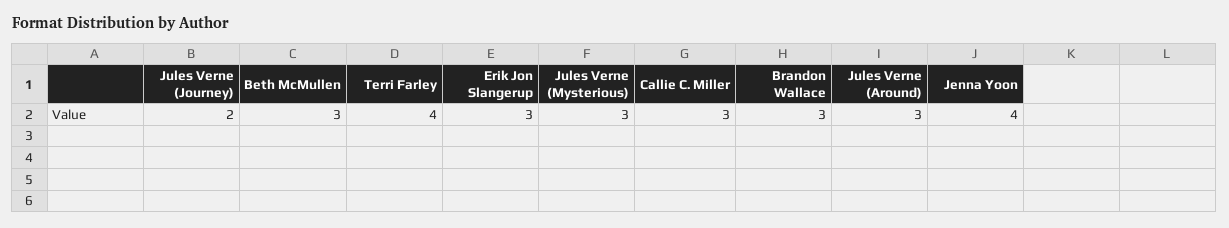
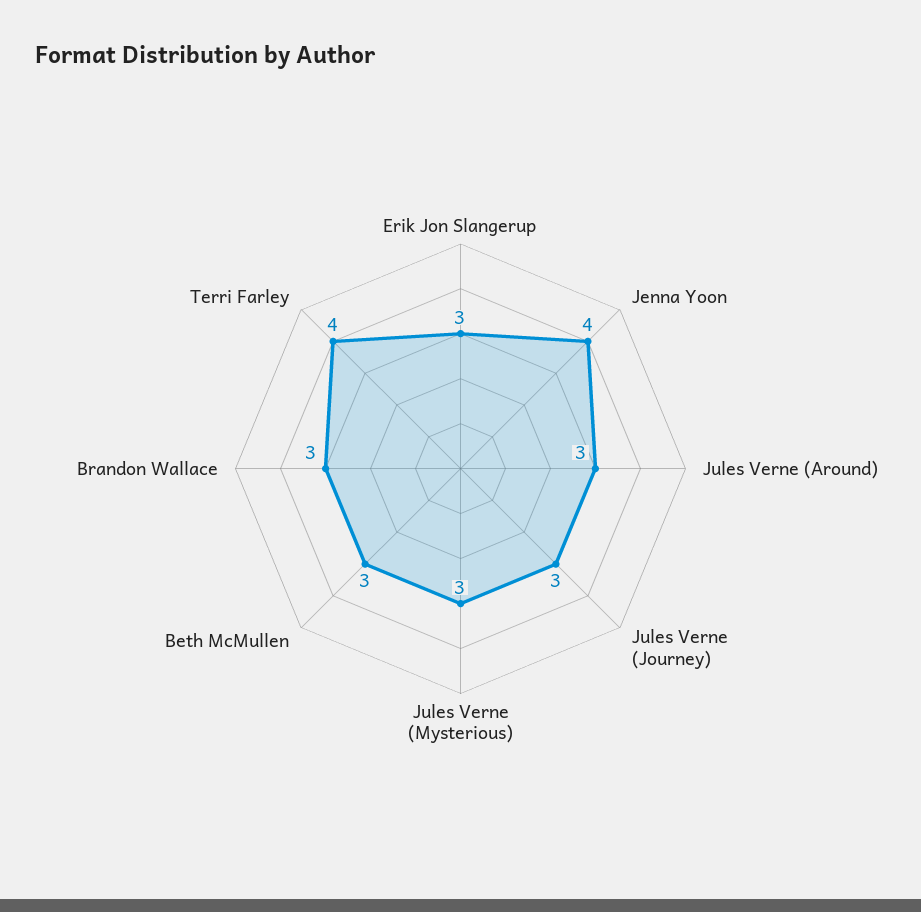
  {
-   "Jules Verne (Journey)": 2,
+   "Jules Verne (Journey)": 3,
    "Beth McMullen": 3,
    "Terri Farley": 4,
    "Erik Jon Slangerup": 3,
    "Jules Verne (Mysterious)": 3,
-   "Callie C. Miller": 3,
    "Brandon Wallace": 3,
    "Jules Verne (Around)": 3,
    "Jenna Yoon": 4
  }

